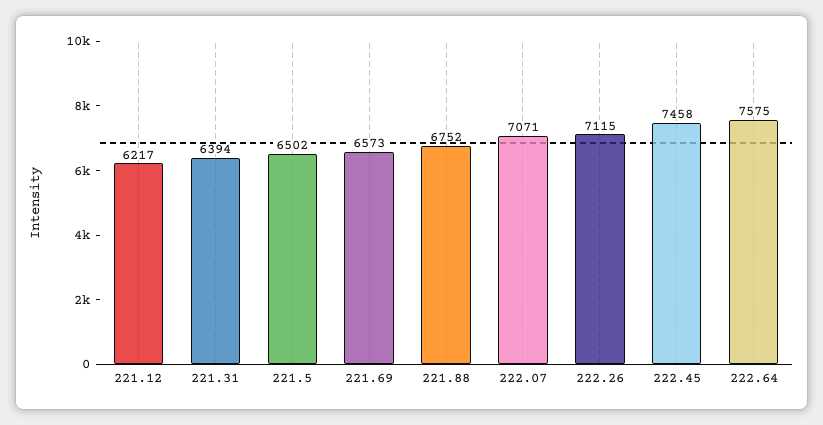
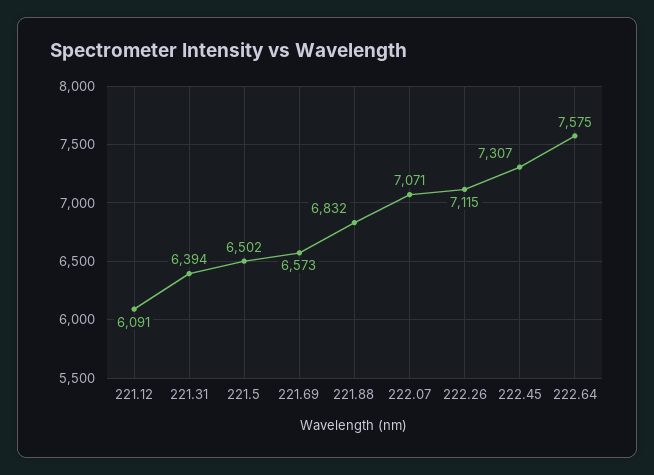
  {
-   "221.12": 6217,
+   "221.12": 6091,
    "221.31": 6394,
    "221.5": 6502,
    "221.69": 6573,
-   "221.88": 6752,
+   "221.88": 6832,
    "222.07": 7071,
    "222.26": 7115,
-   "222.45": 7458,
+   "222.45": 7307,
    "222.64": 7575
  }

